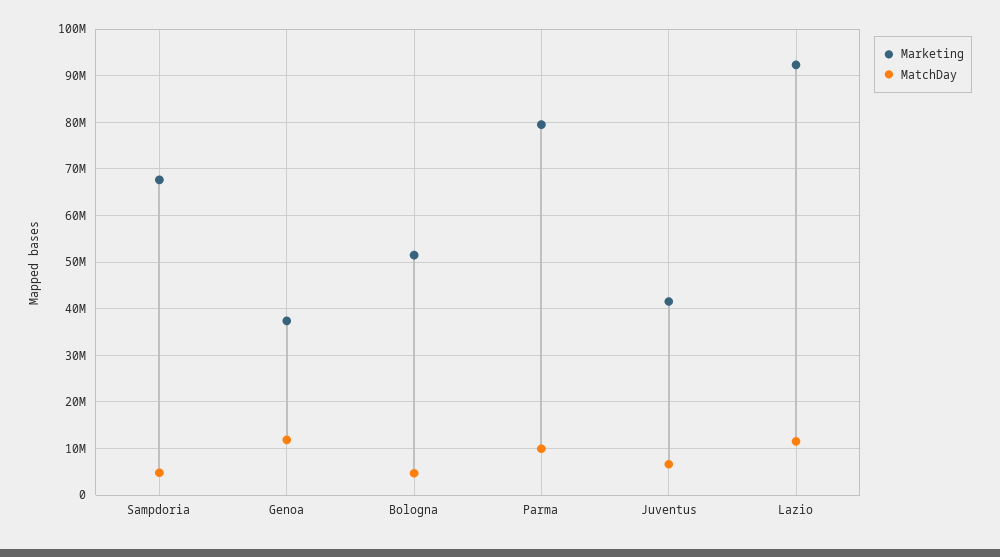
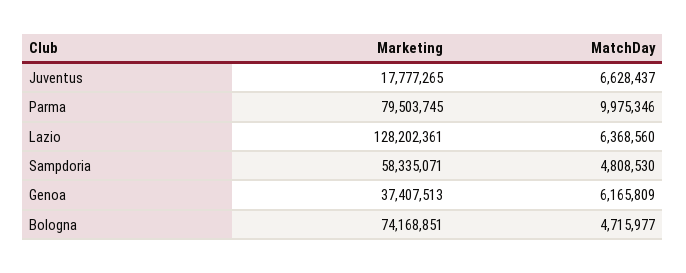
  {
    "Marketing": {
-     "Sampdoria": 68000000,
+     "Sampdoria": 58335071,
      "Genoa": 37407513,
-     "Bologna": 52000000,
+     "Bologna": 74168851,
      "Parma": 79503745,
-     "Juventus": 42000000,
+     "Juventus": 17777265,
-     "Lazio": 92000000
+     "Lazio": 128202361
    },
    "MatchDay": {
      "Sampdoria": 4808530,
-     "Genoa": 12000000,
+     "Genoa": 6165809,
      "Bologna": 4715977,
      "Parma": 9975346,
      "Juventus": 6628437,
-     "Lazio": 12000000
+     "Lazio": 6368560
    }
  }

